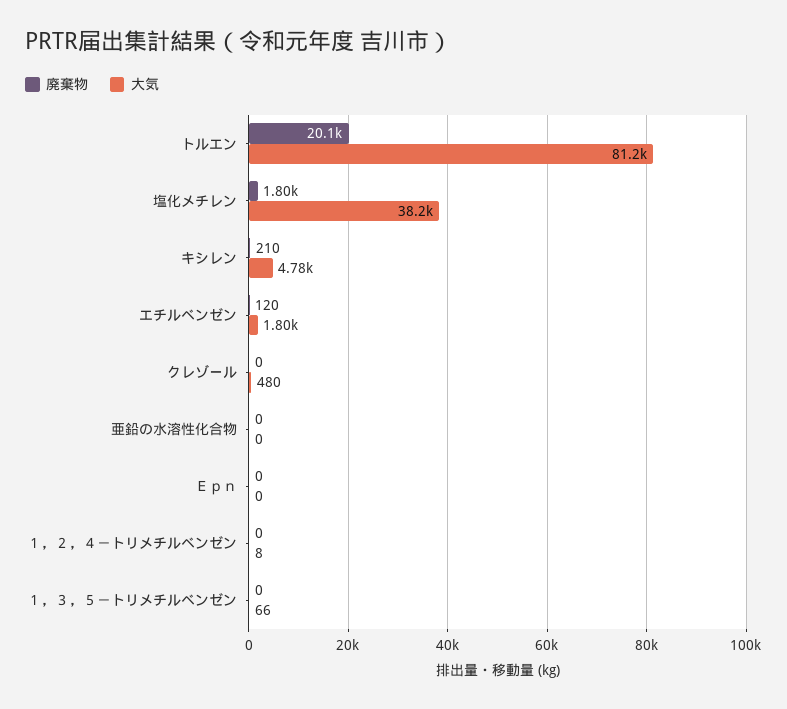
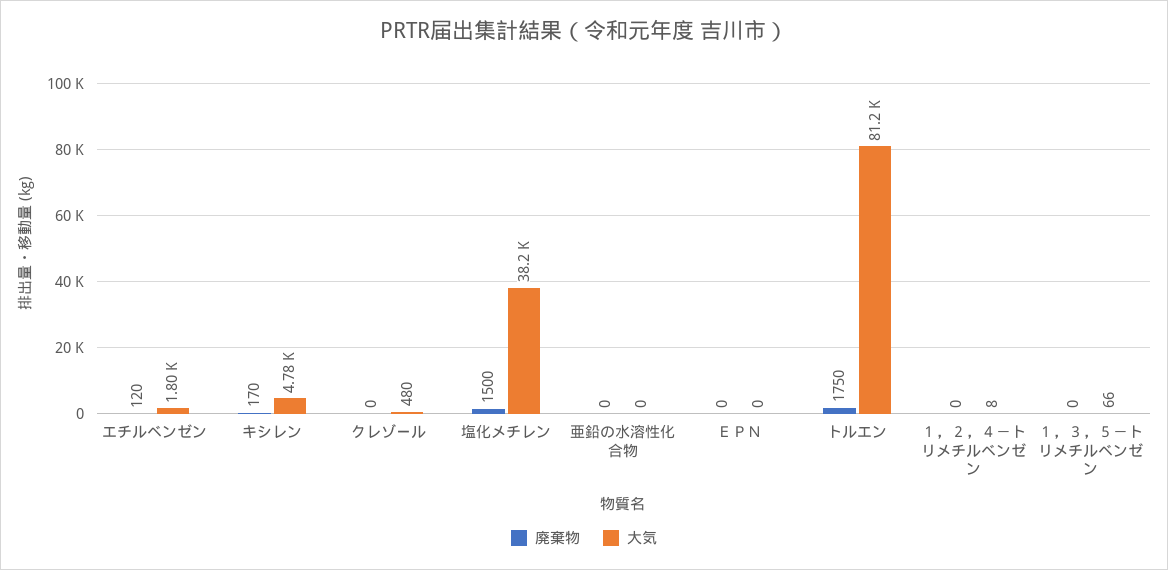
  {
    "廃棄物": {
-     "トルエン": 20100,
+     "トルエン": 1750,
-     "塩化メチレン": 1800,
+     "塩化メチレン": 1500,
-     "キシレン": 210,
+     "キシレン": 170,
      "エチルベンゼン": 120,
      "クレゾール": 0,
      "亜鉛の水溶性化合物": 0,
      "Ｅｐｎ": 0,
      "１，２，４－トリメチルベンゼン": 0,
      "１，３，５－トリメチルベンゼン": 0
    },
    "大気": {
      "トルエン": 81200,
      "塩化メチレン": 38200,
      "キシレン": 4780,
      "エチルベンゼン": 1800,
      "クレゾール": 480,
      "亜鉛の水溶性化合物": 0,
      "Ｅｐｎ": 0,
      "１，２，４－トリメチルベンゼン": 8,
      "１，３，５－トリメチルベンゼン": 66
    }
  }

